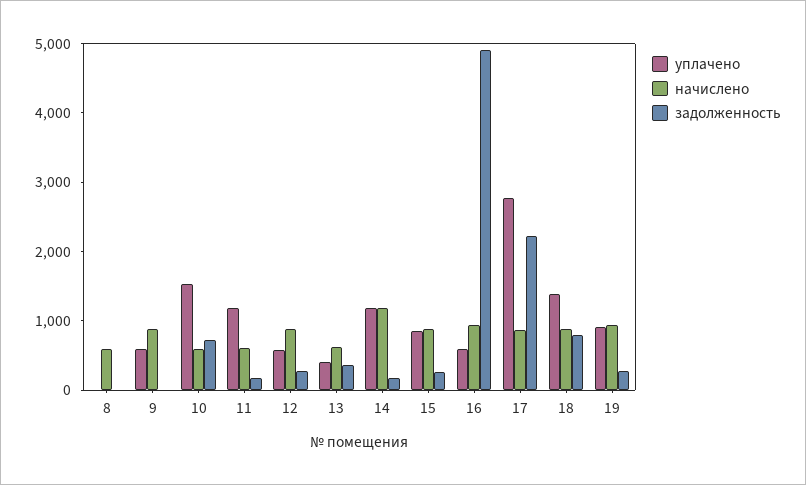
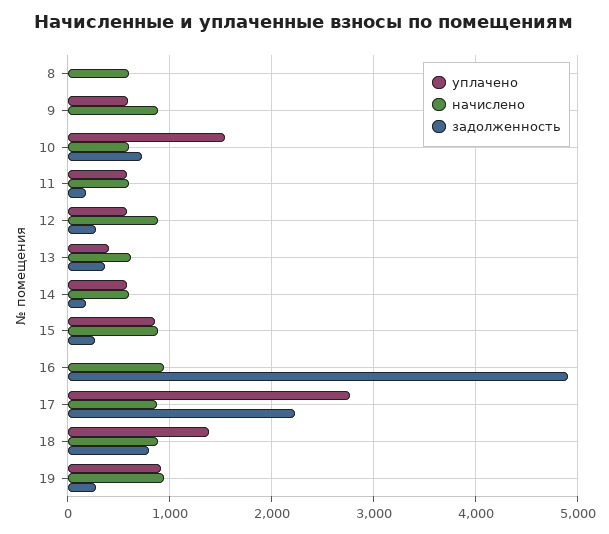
  {
    "уплачено": {
      "8": 0,
      "9": 600,
      "10": 1500,
-     "11": 1200,
+     "11": 600,
      "12": 600,
      "13": 400,
-     "14": 1200,
+     "14": 600,
      "15": 900,
-     "16": 600,
+     "16": 0,
      "17": 2800,
      "18": 1400,
      "19": 900
    },
    "начислено": {
      "8": 600,
      "9": 900,
      "10": 600,
      "11": 600,
      "12": 900,
      "13": 600,
-     "14": 1200,
+     "14": 600,
      "15": 900,
      "16": 900,
      "17": 900,
      "18": 900,
      "19": 900
    },
    "задолженность": {
      "8": 0,
      "9": 0,
      "10": 700,
      "11": 200,
      "12": 300,
      "13": 400,
      "14": 200,
      "15": 300,
      "16": 4900,
      "17": 2200,
      "18": 800,
      "19": 300
    }
  }

